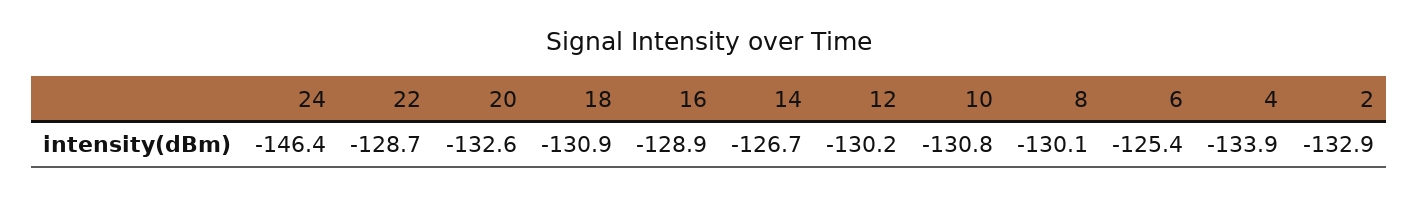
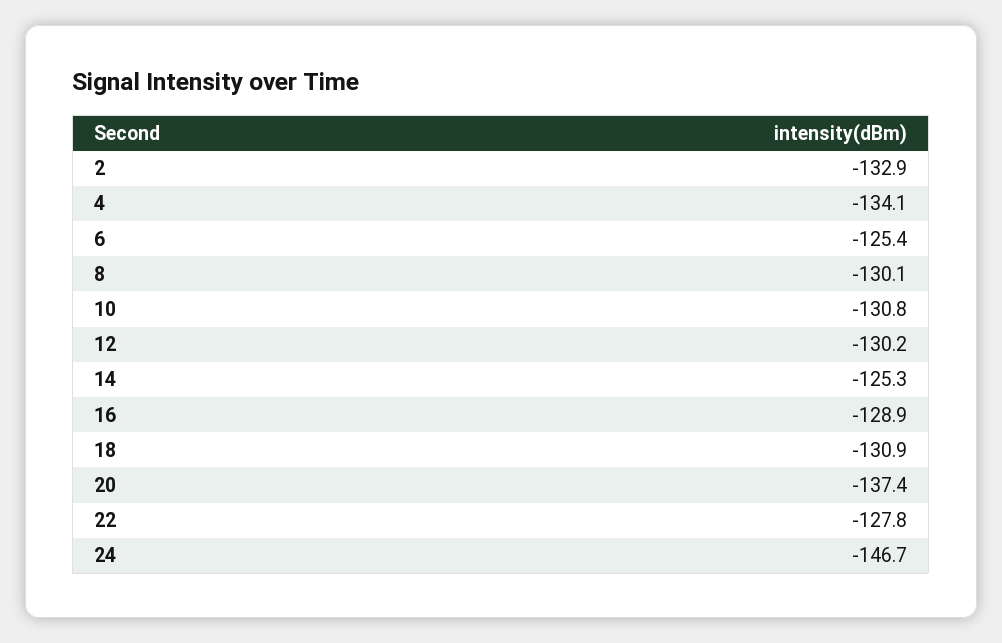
  {
-   "24": -146.4,
+   "24": -146.7,
-   "22": -128.7,
+   "22": -127.8,
-   "20": -132.6,
+   "20": -137.4,
    "18": -130.9,
    "16": -128.9,
-   "14": -126.7,
+   "14": -125.3,
    "12": -130.2,
    "10": -130.8,
    "8": -130.1,
    "6": -125.4,
-   "4": -133.9,
+   "4": -134.1,
    "2": -132.9
  }

